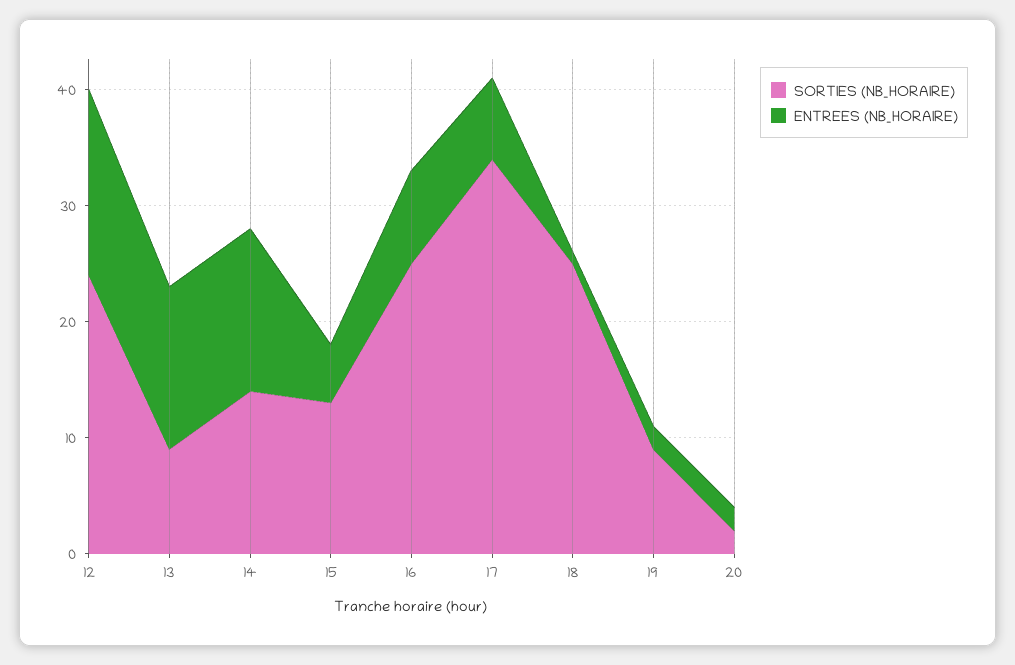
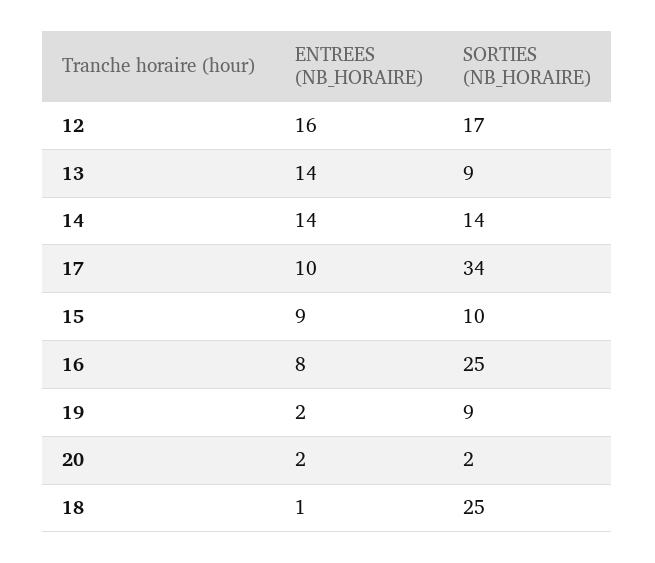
  {
    "SORTIES (NB_HORAIRE)": {
-     "12": 24,
+     "12": 17,
      "13": 9,
      "14": 14,
-     "15": 13,
+     "15": 10,
      "16": 25,
      "17": 34,
      "18": 25,
      "19": 9,
      "20": 2
    },
    "ENTREES (NB_HORAIRE)": {
      "12": 16,
      "13": 14,
      "14": 14,
-     "15": 5,
+     "15": 9,
      "16": 8,
-     "17": 7,
+     "17": 10,
      "18": 1,
      "19": 2,
      "20": 2
    }
  }

